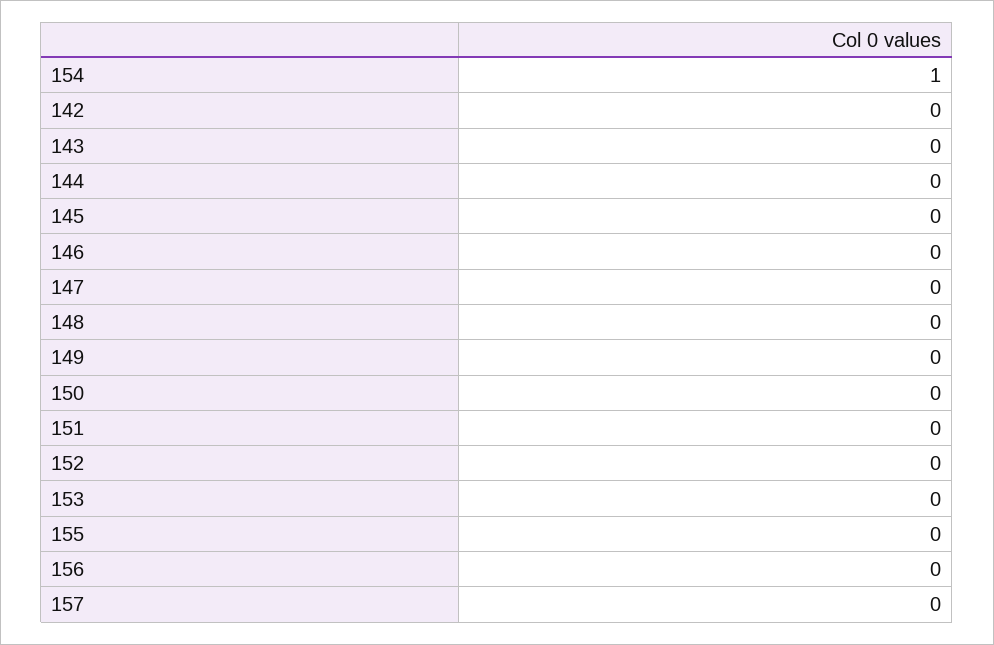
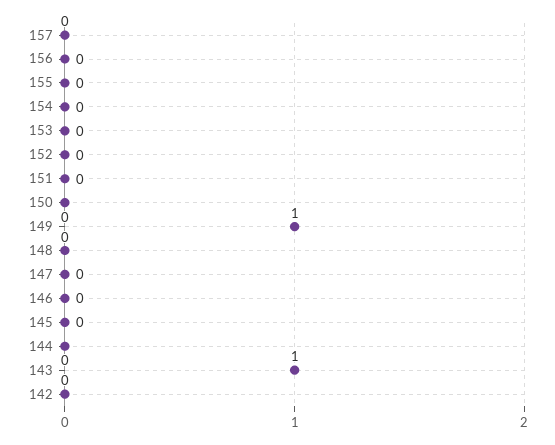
  {
-   "154": 1,
+   "154": 0,
    "142": 0,
-   "143": 0,
+   "143": 1,
    "144": 0,
    "145": 0,
    "146": 0,
    "147": 0,
    "148": 0,
-   "149": 0,
+   "149": 1,
    "150": 0,
    "151": 0,
    "152": 0,
    "153": 0,
    "155": 0,
    "156": 0,
    "157": 0
  }

